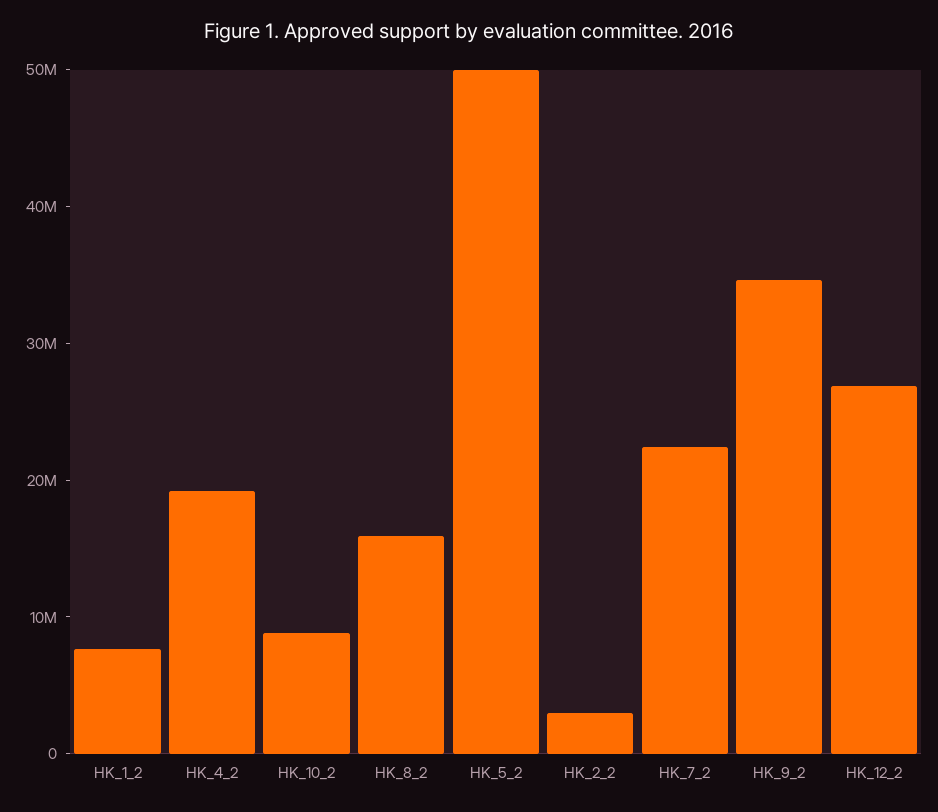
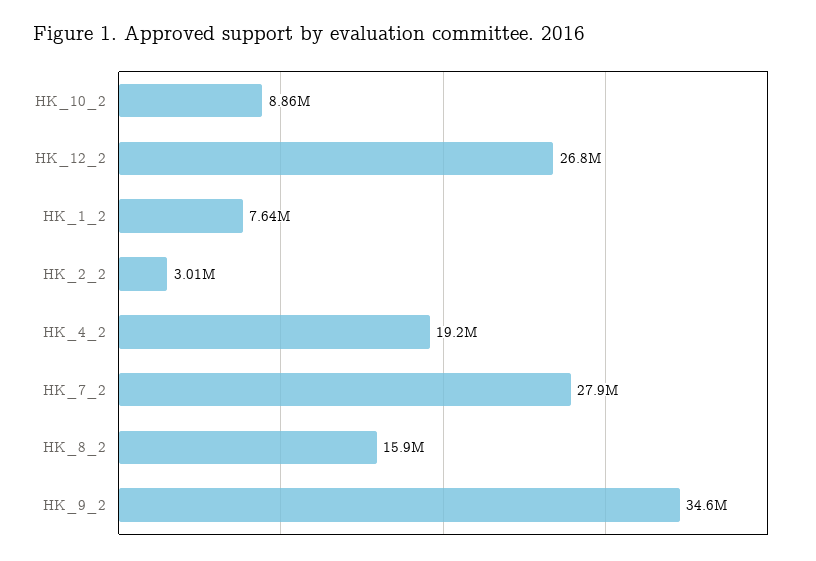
  {
    "HK_1_2": 7640000,
    "HK_4_2": 19200000,
    "HK_10_2": 8860000,
    "HK_8_2": 15900000,
-   "HK_5_2": 50000000,
    "HK_2_2": 3010000,
-   "HK_7_2": 22000000,
+   "HK_7_2": 27900000,
    "HK_9_2": 34600000,
    "HK_12_2": 26800000
  }

